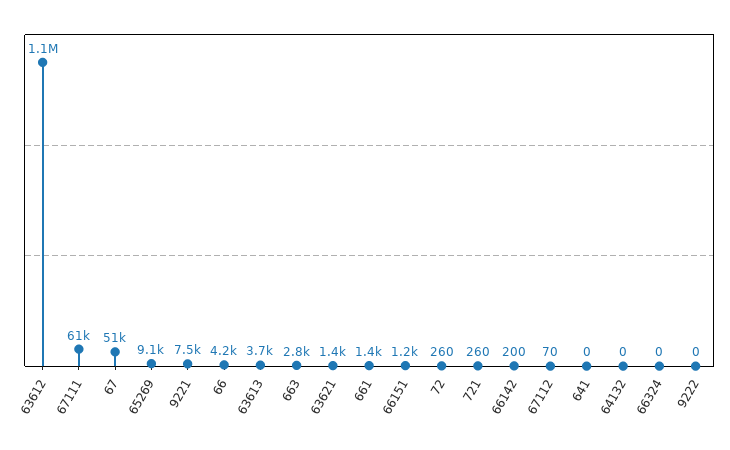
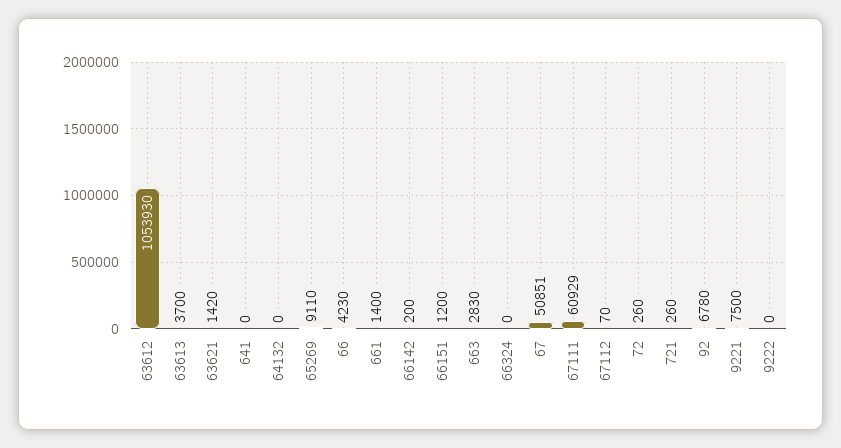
  {
    "63612": 1053930,
    "67111": 60929,
    "67": 50851,
    "65269": 9110,
    "9221": 7500,
    "66": 4230,
    "63613": 3700,
    "663": 2830,
    "63621": 1420,
    "661": 1400,
    "66151": 1200,
    "72": 260,
    "721": 260,
    "66142": 200,
    "67112": 70,
    "641": 0,
    "64132": 0,
    "66324": 0,
-   "9222": 0
+   "9222": 0,
+   "92": 6780
  }

